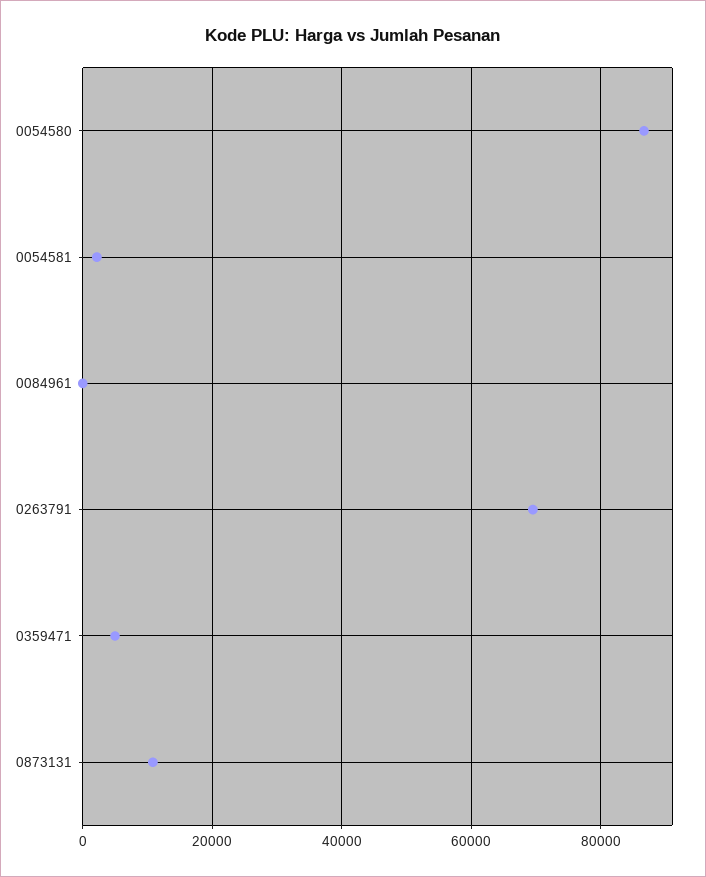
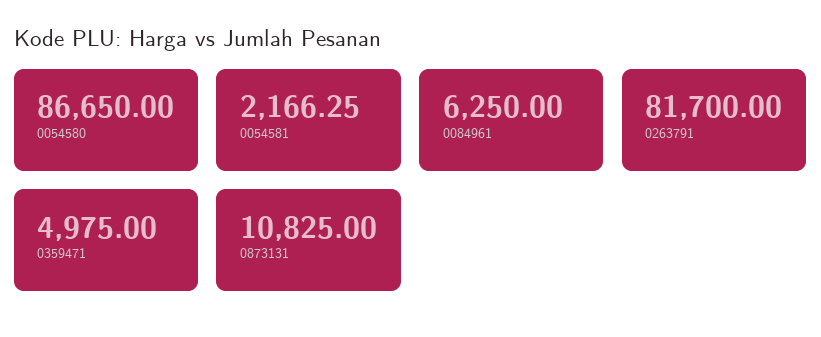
  {
    "0054580": 86650,
    "0054581": 2166.25,
-   "0084961": 0,
+   "0084961": 6250,
-   "0263791": 70000,
+   "0263791": 81700,
    "0359471": 4975,
    "0873131": 10825
  }

